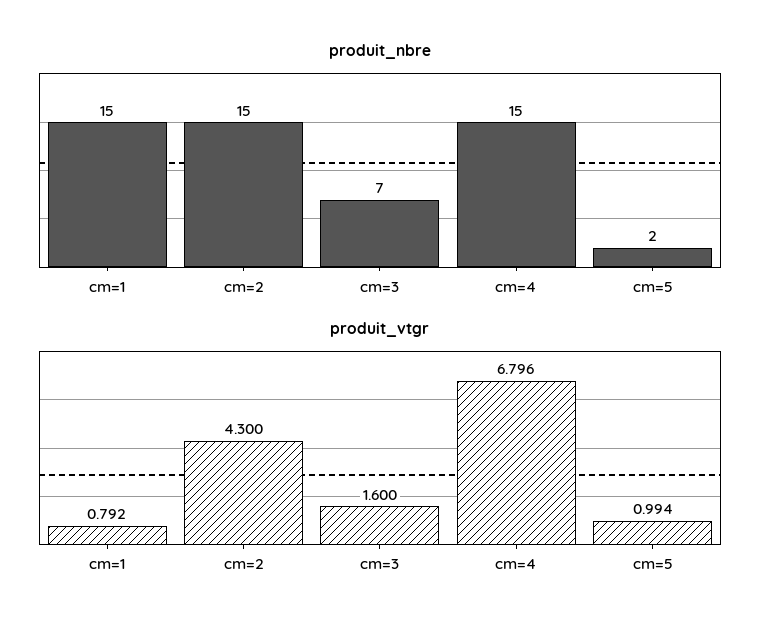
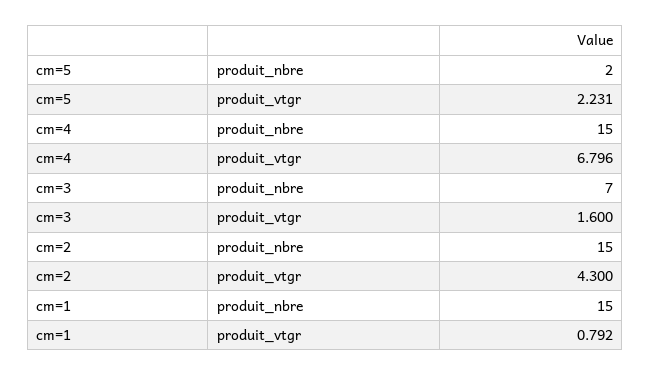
  {
    "produit_nbre": {
      "cm=1": 15,
      "cm=2": 15,
      "cm=3": 7,
      "cm=4": 15,
      "cm=5": 2
    },
    "produit_vtgr": {
      "cm=1": 0.792,
      "cm=2": 4.3,
      "cm=3": 1.6,
      "cm=4": 6.796,
-     "cm=5": 0.994
+     "cm=5": 2.231
    }
  }

